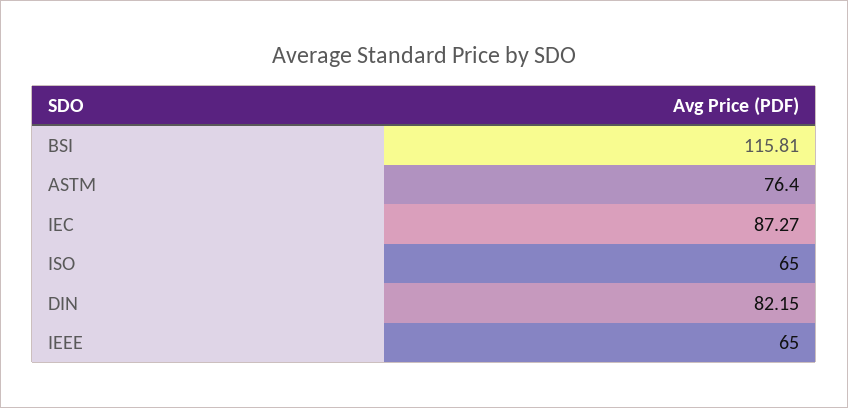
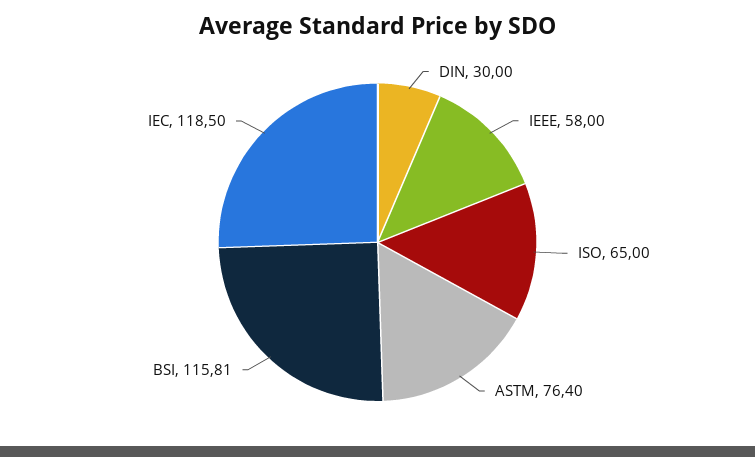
  {
    "BSI": 115.81,
    "ASTM": 76.4,
-   "IEC": 87.27,
+   "IEC": 118.5,
    "ISO": 65,
-   "DIN": 82.15,
+   "DIN": 30,
-   "IEEE": 65
+   "IEEE": 58
  }

